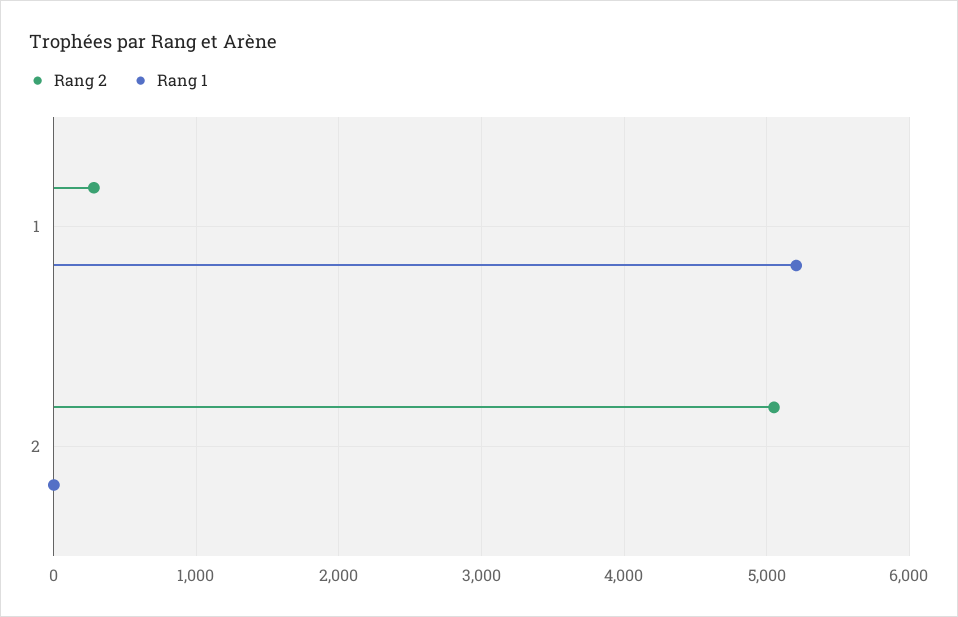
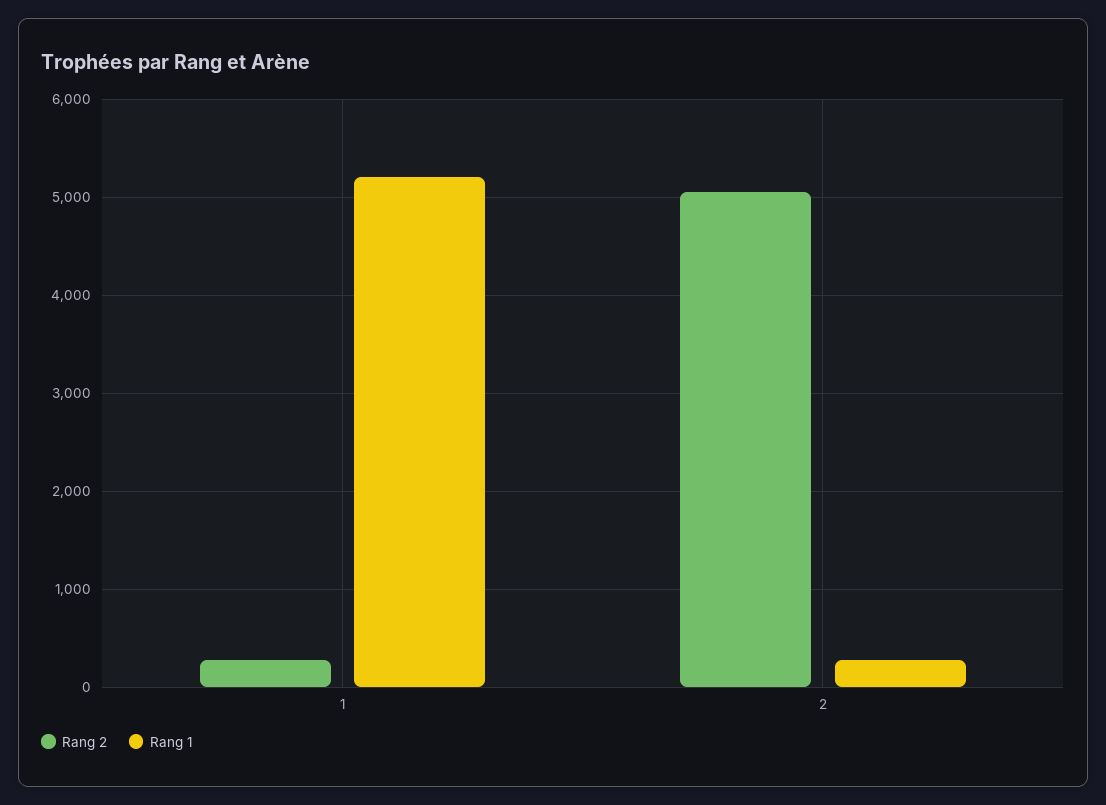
  {
    "Rang 2": {
      "1": 300,
      "2": 5100
    },
    "Rang 1": {
      "1": 5200,
-     "2": 0
+     "2": 300
    }
  }

